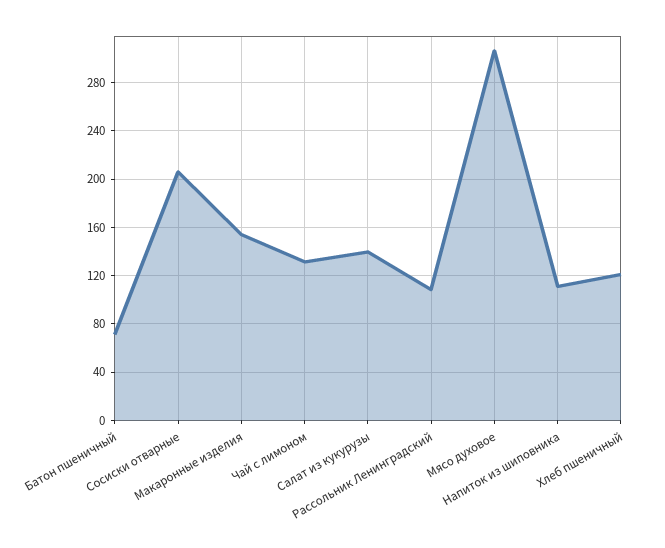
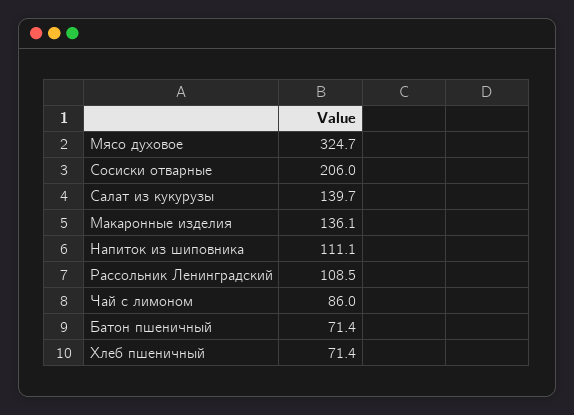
  {
    "Батон пшеничный": 71.4,
    "Сосиски отварные": 206,
-   "Макаронные изделия": 155,
+   "Макаронные изделия": 136.1,
-   "Чай с лимоном": 130,
+   "Чай с лимоном": 86,
    "Салат из кукурузы": 139.7,
    "Рассольник Ленинградский": 108.5,
-   "Мясо духовое": 305,
+   "Мясо духовое": 324.7,
    "Напиток из шиповника": 111.1,
-   "Хлеб пшеничный": 120
+   "Хлеб пшеничный": 71.4
  }

